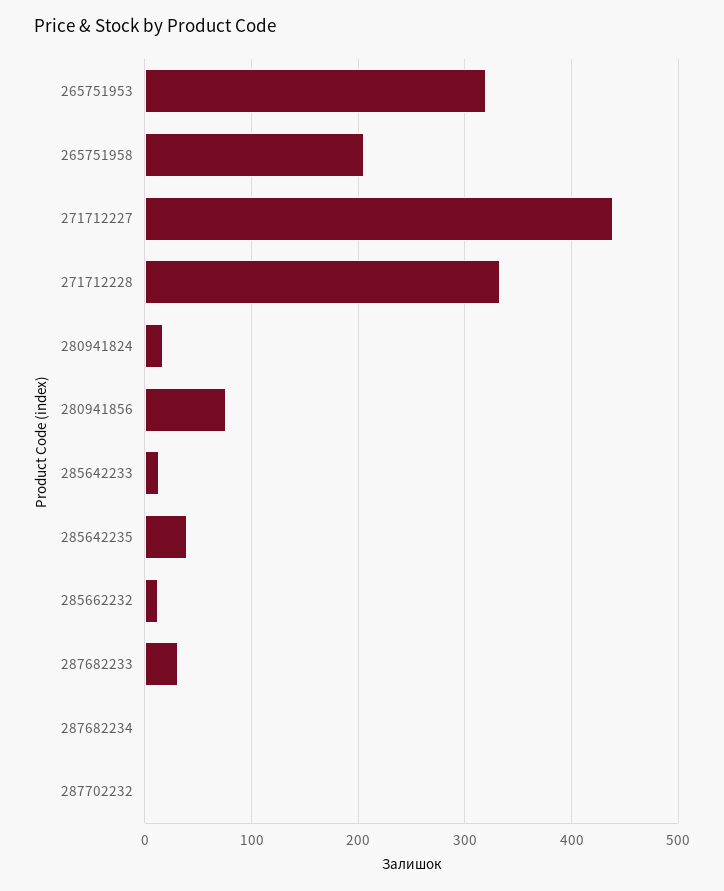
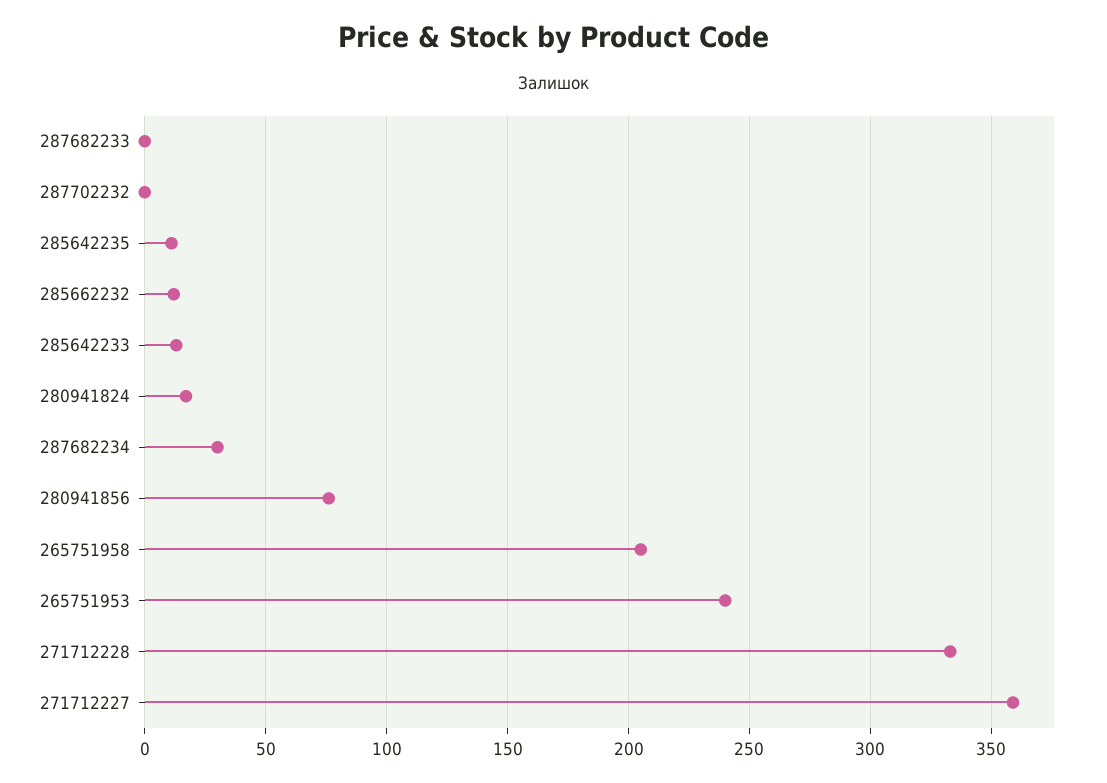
  {
-   "265751953": 320,
+   "265751953": 240,
    "265751958": 205,
-   "271712227": 440,
+   "271712227": 360,
    "271712228": 335,
    "280941824": 15,
    "280941856": 75,
    "285642233": 15,
-   "285642235": 40,
+   "285642235": 10,
    "285662232": 10,
-   "287682233": 30,
+   "287682233": 0,
-   "287682234": 0,
+   "287682234": 30,
    "287702232": 0
  }

